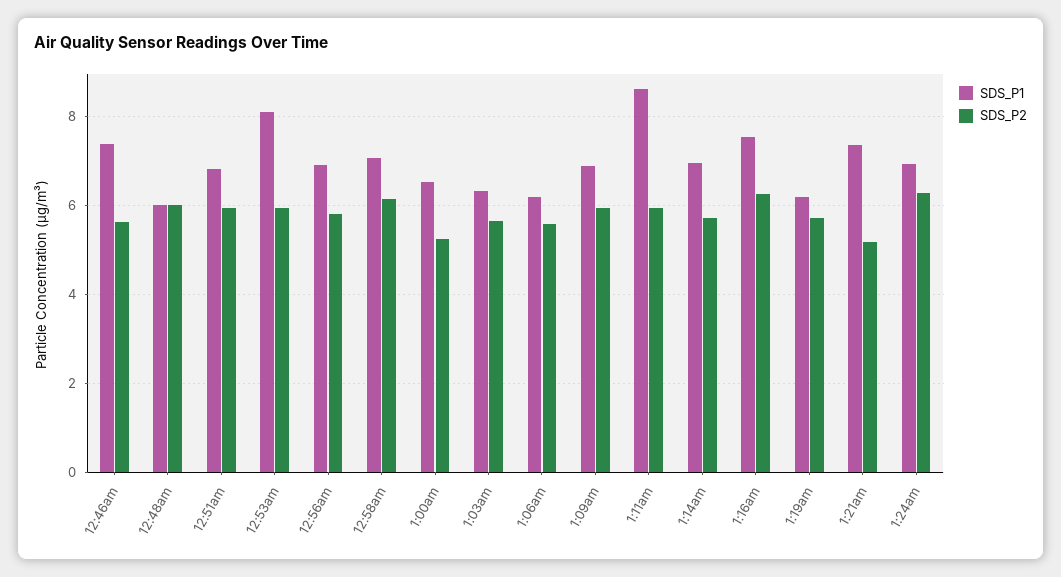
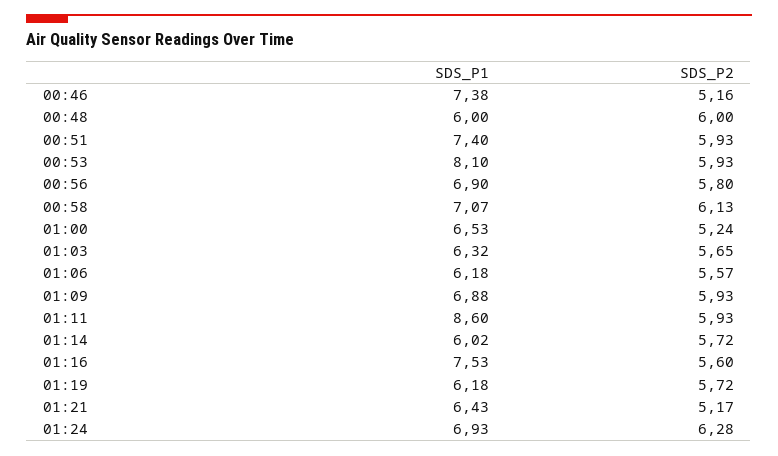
  {
    "SDS_P1": {
      "12:46am": 7.38,
      "12:48am": 6,
-     "12:51am": 6.8,
+     "12:51am": 7.4,
      "12:53am": 8.1,
      "12:56am": 6.9,
      "12:58am": 7.07,
      "1:00am": 6.53,
      "1:03am": 6.32,
      "1:06am": 6.18,
      "1:09am": 6.88,
      "1:11am": 8.6,
-     "1:14am": 7,
+     "1:14am": 6.02,
      "1:16am": 7.53,
      "1:19am": 6.18,
-     "1:21am": 7.4,
+     "1:21am": 6.43,
      "1:24am": 6.93
    },
    "SDS_P2": {
-     "12:46am": 5.6,
+     "12:46am": 5.16,
      "12:48am": 6,
      "12:51am": 5.93,
      "12:53am": 5.93,
      "12:56am": 5.8,
      "12:58am": 6.13,
      "1:00am": 5.24,
      "1:03am": 5.65,
      "1:06am": 5.57,
      "1:09am": 5.93,
      "1:11am": 5.93,
      "1:14am": 5.72,
-     "1:16am": 6.2,
+     "1:16am": 5.6,
      "1:19am": 5.72,
      "1:21am": 5.17,
      "1:24am": 6.28
    }
  }

